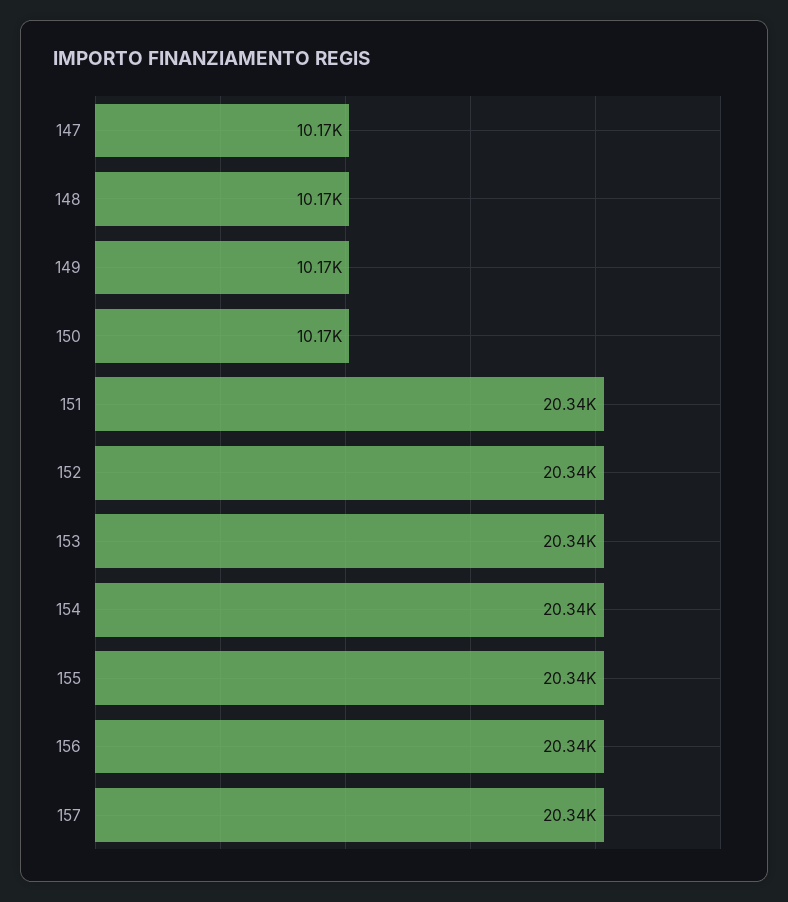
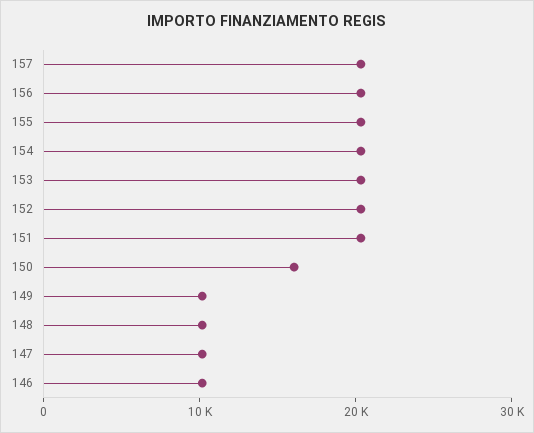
  {
    "147": 10170,
    "148": 10170,
    "149": 10170,
-   "150": 10170,
+   "150": 16000,
    "151": 20340,
    "152": 20340,
    "153": 20340,
    "154": 20340,
    "155": 20340,
    "156": 20340,
-   "157": 20340
+   "157": 20340,
+   "146": 10000
  }

